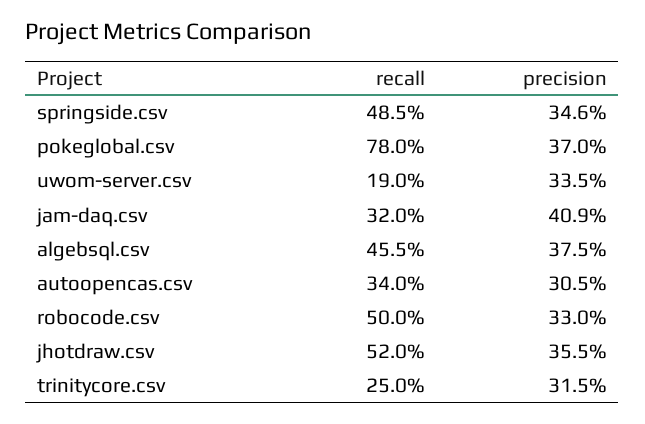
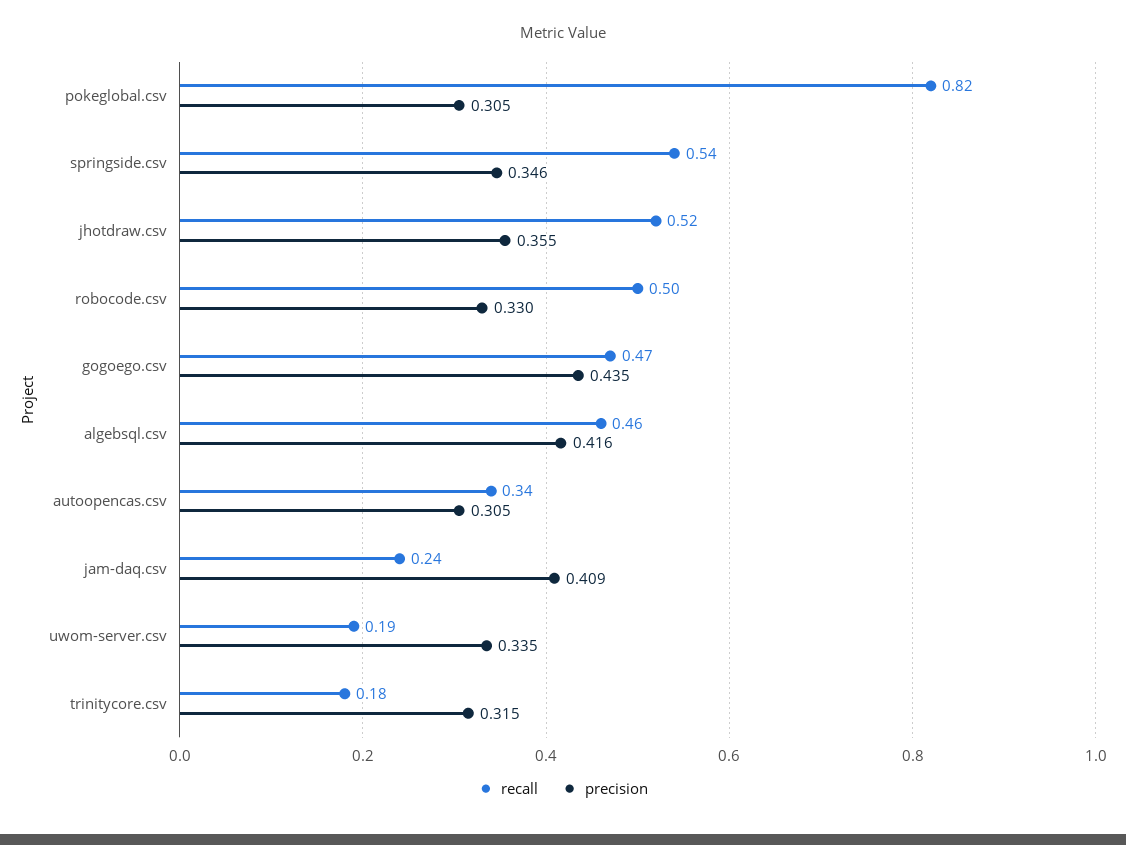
  {
    "recall": {
-     "springside.csv": 0.485,
+     "springside.csv": 0.54,
-     "pokeglobal.csv": 0.78,
+     "pokeglobal.csv": 0.82,
      "uwom-server.csv": 0.19,
-     "jam-daq.csv": 0.32,
+     "jam-daq.csv": 0.24,
      "algebsql.csv": 0.455,
      "autoopencas.csv": 0.34,
      "robocode.csv": 0.5,
      "jhotdraw.csv": 0.52,
-     "trinitycore.csv": 0.25
+     "trinitycore.csv": 0.18,
+     "gogoego.csv": 0.47
    },
    "precision": {
      "springside.csv": 0.346,
-     "pokeglobal.csv": 0.37,
+     "pokeglobal.csv": 0.305,
      "uwom-server.csv": 0.335,
      "jam-daq.csv": 0.409,
-     "algebsql.csv": 0.375,
+     "algebsql.csv": 0.416,
      "autoopencas.csv": 0.305,
      "robocode.csv": 0.33,
      "jhotdraw.csv": 0.355,
-     "trinitycore.csv": 0.315
+     "trinitycore.csv": 0.315,
+     "gogoego.csv": 0.435
    }
  }

